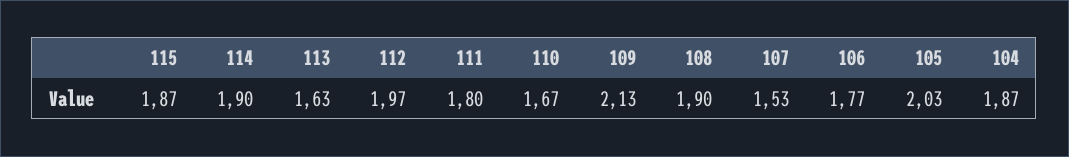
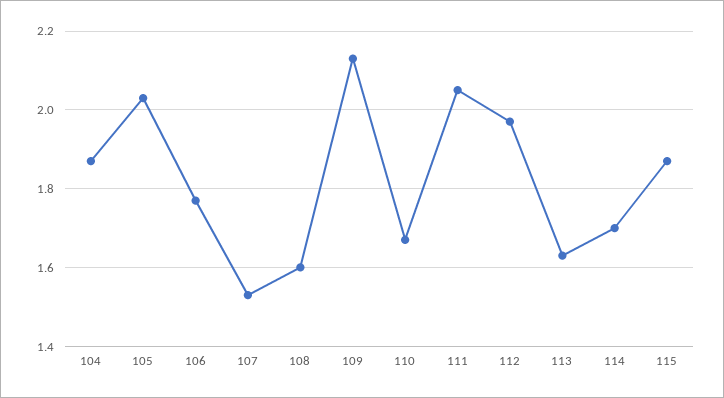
  {
    "115": 1.87,
-   "114": 1.9,
+   "114": 1.7,
    "113": 1.63,
    "112": 1.97,
-   "111": 1.8,
+   "111": 2.05,
    "110": 1.67,
    "109": 2.13,
-   "108": 1.9,
+   "108": 1.6,
    "107": 1.53,
    "106": 1.77,
    "105": 2.03,
    "104": 1.87
  }

